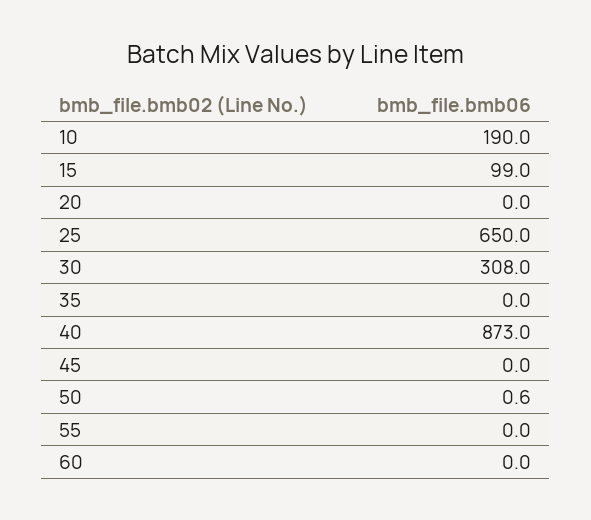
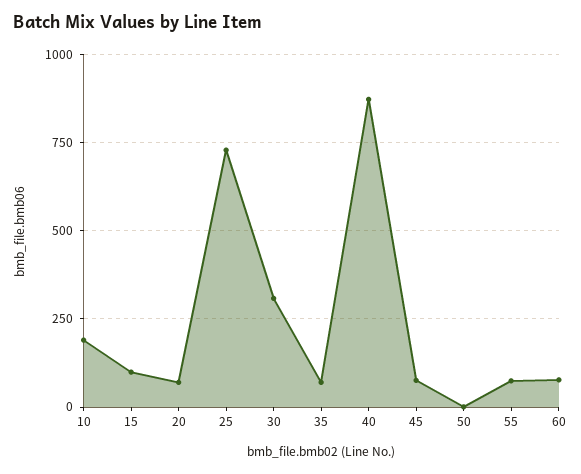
  {
    "10": 190,
    "15": 99,
-   "20": 0,
+   "20": 75,
-   "25": 650,
+   "25": 725,
    "30": 308,
-   "35": 0,
+   "35": 75,
    "40": 873,
-   "45": 0,
+   "45": 75,
    "50": 0.6,
-   "55": 0,
+   "55": 75,
-   "60": 0
+   "60": 75
  }

